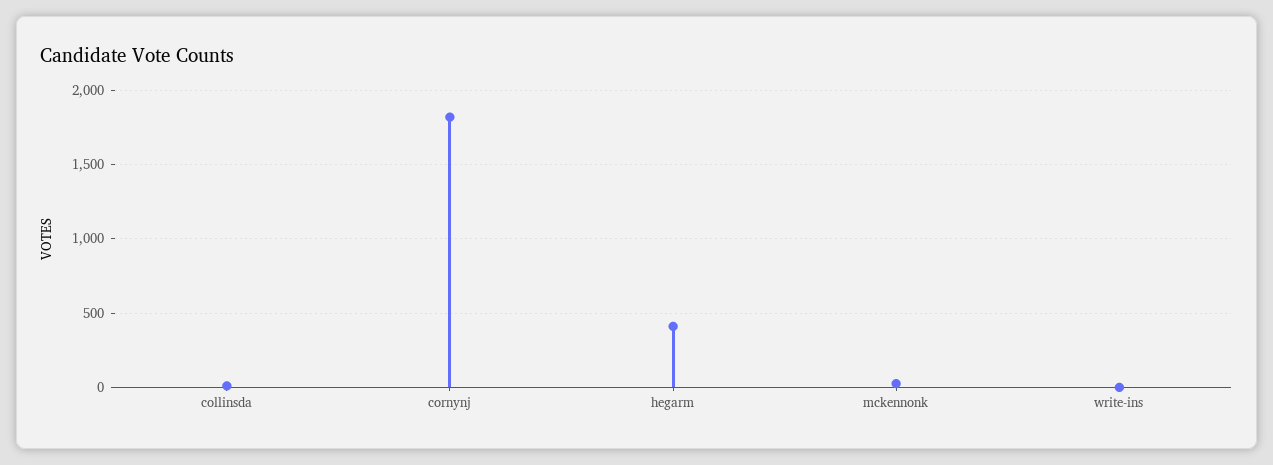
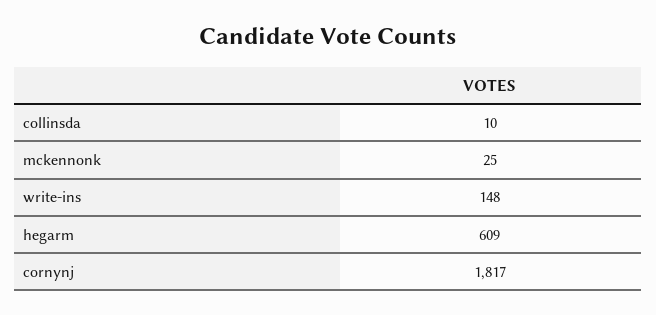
  {
    "collinsda": 10,
    "cornynj": 1817,
-   "hegarm": 400,
+   "hegarm": 609,
    "mckennonk": 25,
-   "write-ins": 0
+   "write-ins": 148
  }

